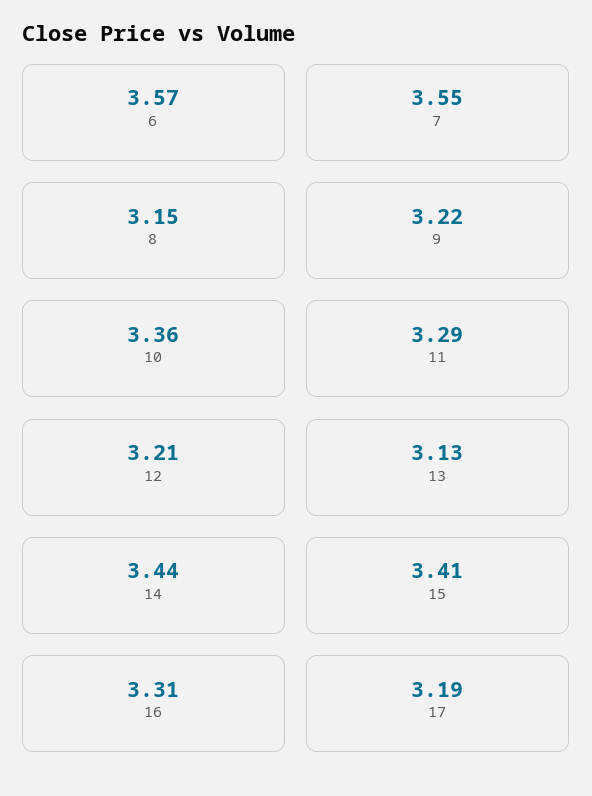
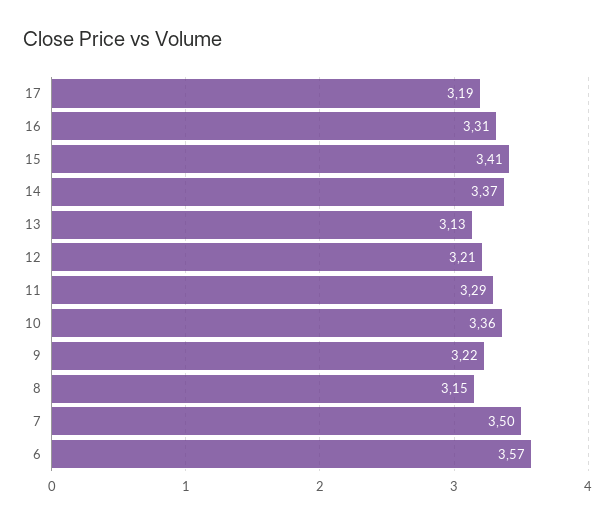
  {
    "6": 3.57,
-   "7": 3.55,
+   "7": 3.5,
    "8": 3.15,
    "9": 3.22,
    "10": 3.36,
    "11": 3.29,
    "12": 3.21,
    "13": 3.13,
-   "14": 3.44,
+   "14": 3.37,
    "15": 3.41,
    "16": 3.31,
    "17": 3.19
  }

